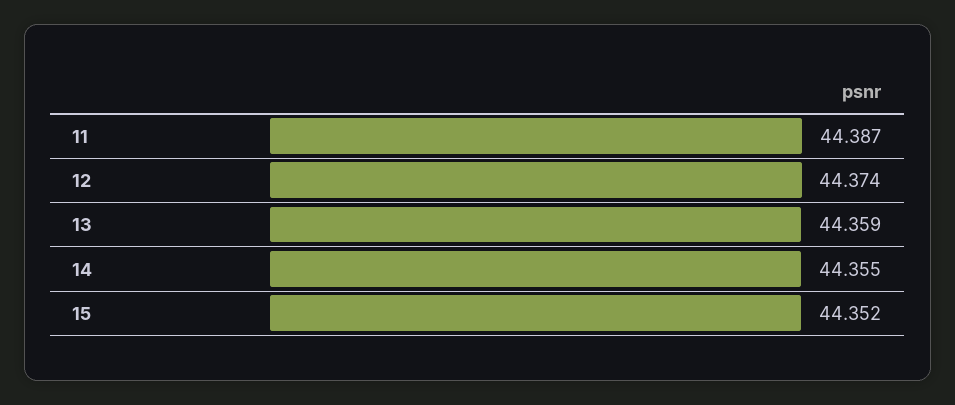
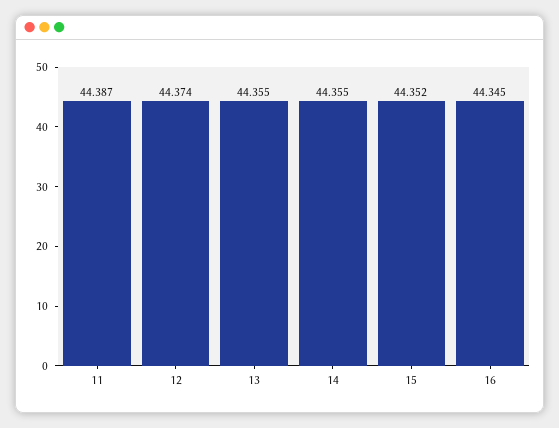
  {
    "11": 44.387,
    "12": 44.374,
-   "13": 44.359,
+   "13": 44.355,
    "14": 44.355,
-   "15": 44.352
+   "15": 44.352,
+   "16": 44.345
  }

